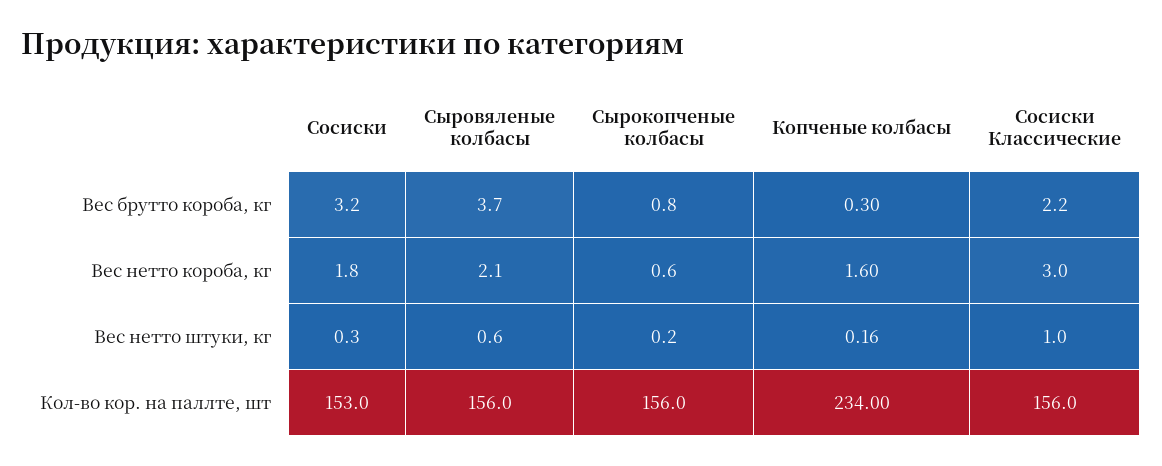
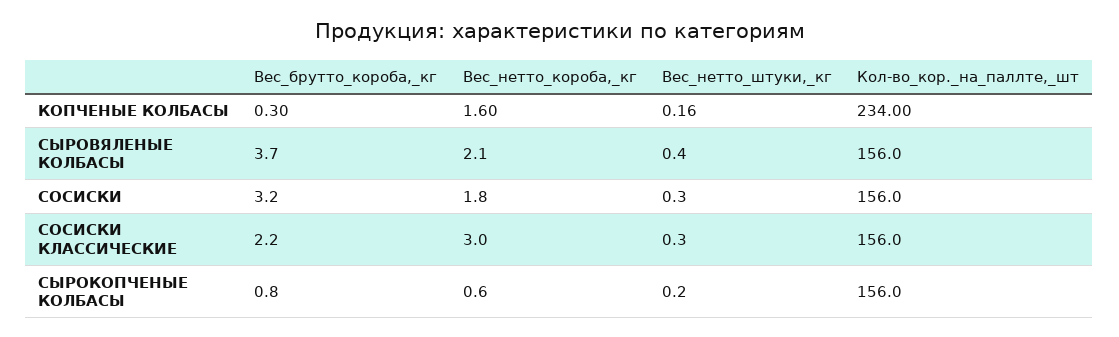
  {
    "Сосиски": {
      "Вес брутто короба, кг": 3.2,
      "Вес нетто короба, кг": 1.8,
      "Вес нетто штуки, кг": 0.3,
-     "Кол-во кор. на паллте, шт": 153
+     "Кол-во кор. на паллте, шт": 156
    },
    "Сыровяленые колбасы": {
      "Вес брутто короба, кг": 3.7,
      "Вес нетто короба, кг": 2.1,
-     "Вес нетто штуки, кг": 0.6,
+     "Вес нетто штуки, кг": 0.4,
      "Кол-во кор. на паллте, шт": 156
    },
    "Сырокопченые колбасы": {
      "Вес брутто короба, кг": 0.8,
      "Вес нетто короба, кг": 0.6,
      "Вес нетто штуки, кг": 0.2,
      "Кол-во кор. на паллте, шт": 156
    },
    "Копченые колбасы": {
      "Вес брутто короба, кг": 0.3,
      "Вес нетто короба, кг": 1.6,
      "Вес нетто штуки, кг": 0.16,
      "Кол-во кор. на паллте, шт": 234
    },
    "Сосиски Классические": {
      "Вес брутто короба, кг": 2.2,
      "Вес нетто короба, кг": 3,
-     "Вес нетто штуки, кг": 1,
+     "Вес нетто штуки, кг": 0.3,
      "Кол-во кор. на паллте, шт": 156
    }
  }

